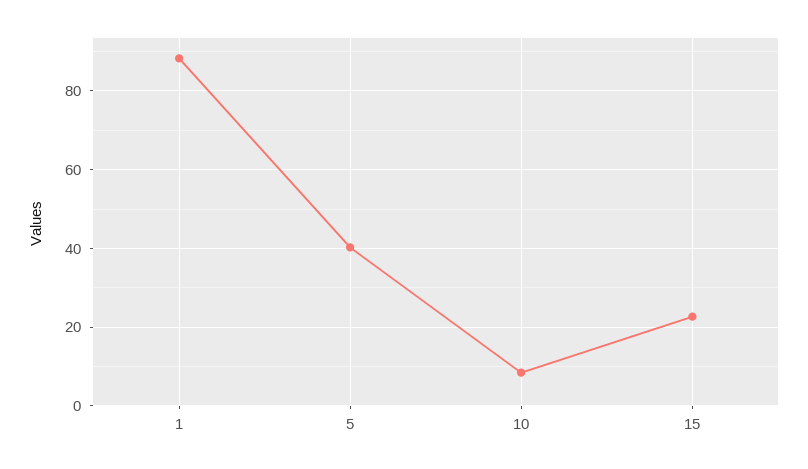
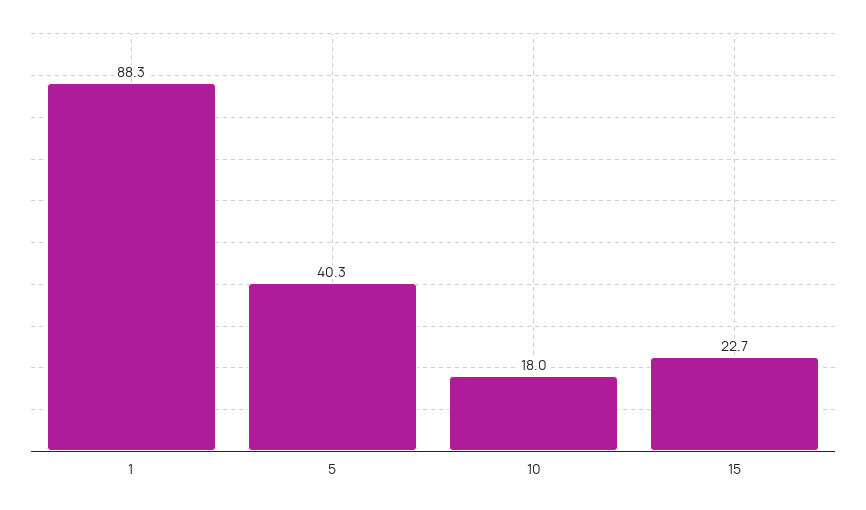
  {
    "1": 88.3,
    "5": 40.3,
-   "10": 8,
+   "10": 18,
    "15": 22.7
  }

